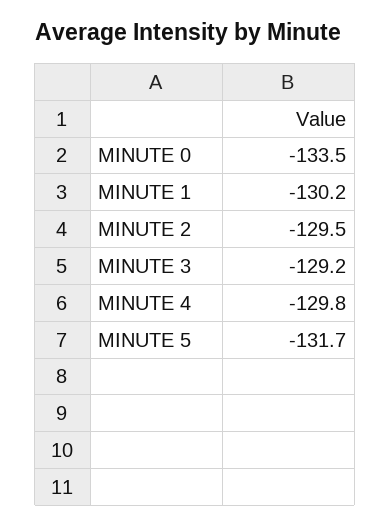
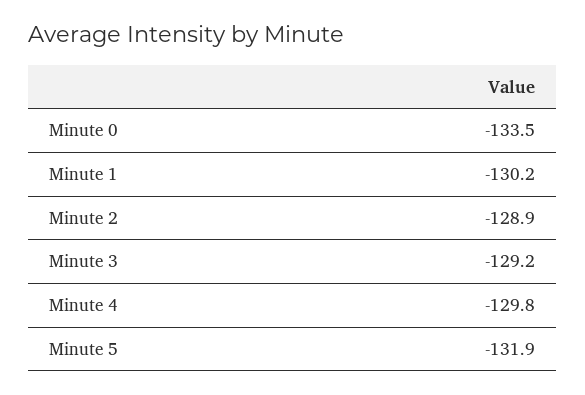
  {
    "MINUTE 0": -133.5,
    "MINUTE 1": -130.2,
-   "MINUTE 2": -129.5,
+   "MINUTE 2": -128.9,
    "MINUTE 3": -129.2,
    "MINUTE 4": -129.8,
-   "MINUTE 5": -131.7
+   "MINUTE 5": -131.9
  }

